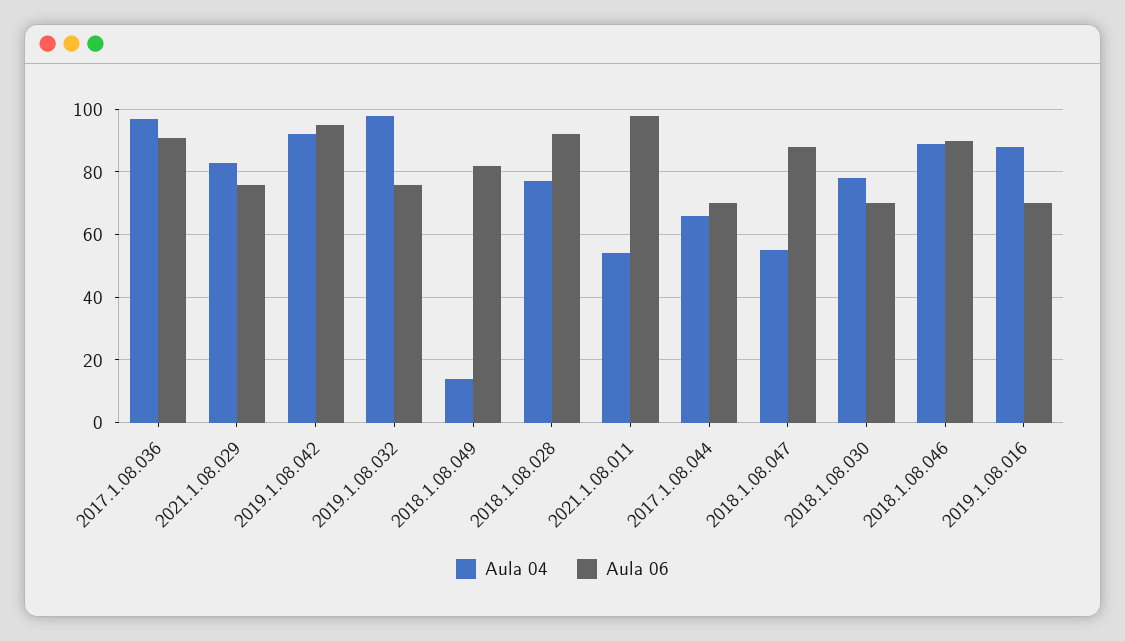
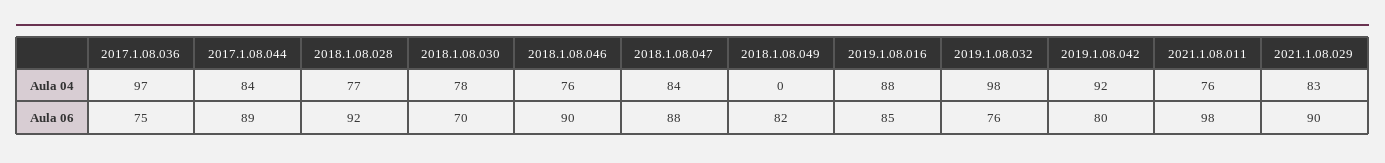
  {
    "Aula 04": {
      "2017.1.08.036": 97,
      "2021.1.08.029": 83,
      "2019.1.08.042": 92,
      "2019.1.08.032": 98,
-     "2018.1.08.049": 15,
+     "2018.1.08.049": 0,
      "2018.1.08.028": 77,
-     "2021.1.08.011": 55,
+     "2021.1.08.011": 76,
-     "2017.1.08.044": 65,
+     "2017.1.08.044": 84,
-     "2018.1.08.047": 55,
+     "2018.1.08.047": 84,
      "2018.1.08.030": 78,
-     "2018.1.08.046": 90,
+     "2018.1.08.046": 76,
      "2019.1.08.016": 88
    },
    "Aula 06": {
-     "2017.1.08.036": 90,
+     "2017.1.08.036": 75,
-     "2021.1.08.029": 75,
+     "2021.1.08.029": 90,
-     "2019.1.08.042": 95,
+     "2019.1.08.042": 80,
      "2019.1.08.032": 76,
      "2018.1.08.049": 82,
      "2018.1.08.028": 92,
      "2021.1.08.011": 98,
-     "2017.1.08.044": 70,
+     "2017.1.08.044": 89,
      "2018.1.08.047": 88,
      "2018.1.08.030": 70,
      "2018.1.08.046": 90,
-     "2019.1.08.016": 70
+     "2019.1.08.016": 85
    }
  }

